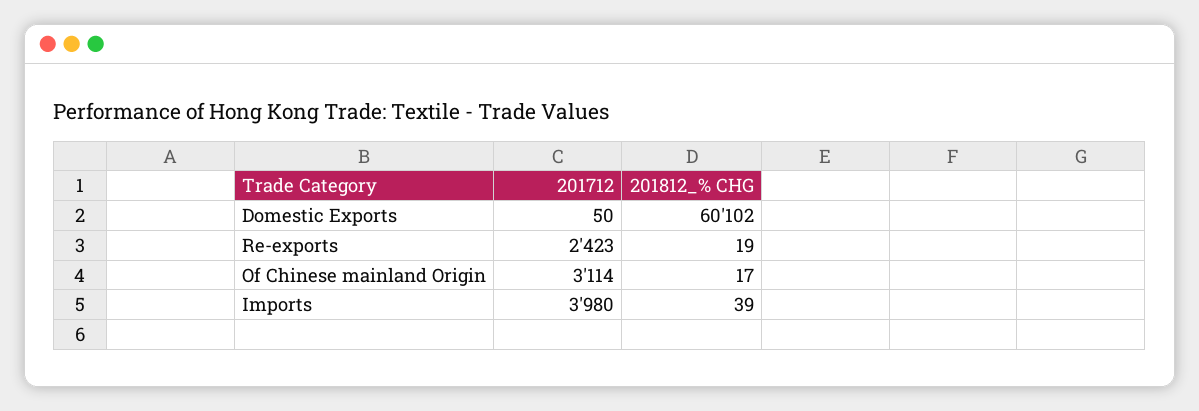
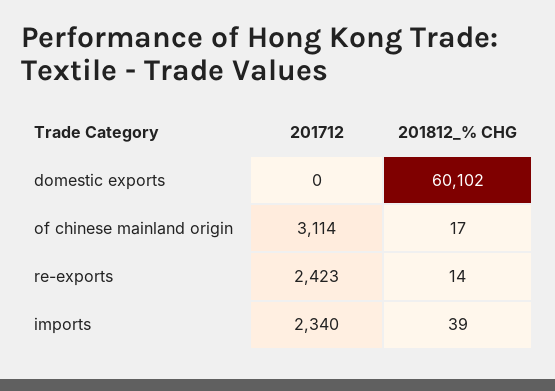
  {
    "201712": {
-     "Domestic Exports": 50,
+     "Domestic Exports": 0,
      "Re-exports": 2423,
      "Of Chinese mainland Origin": 3114,
-     "Imports": 3980
+     "Imports": 2340
    },
    "201812_% CHG": {
      "Domestic Exports": 60102,
-     "Re-exports": 19,
+     "Re-exports": 14,
      "Of Chinese mainland Origin": 17,
      "Imports": 39
    }
  }

